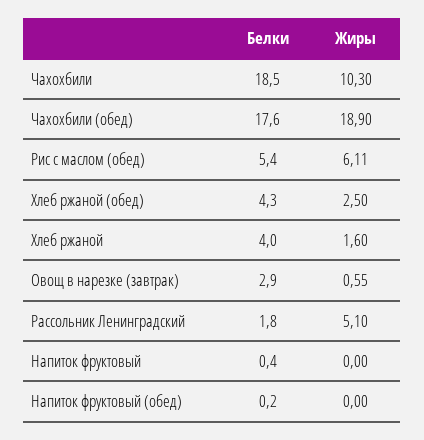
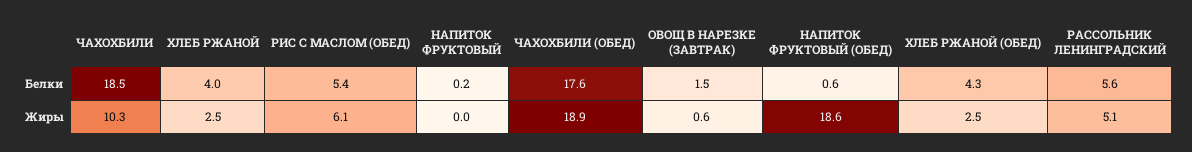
  {
    "Белки": {
      "Чахохбили": 18.5,
      "Чахохбили (обед)": 17.6,
      "Рис с маслом (обед)": 5.4,
      "Хлеб ржаной (обед)": 4.3,
      "Хлеб ржаной": 4,
-     "Овощ в нарезке (завтрак)": 2.9,
+     "Овощ в нарезке (завтрак)": 1.5,
-     "Рассольник Ленинградский": 1.8,
+     "Рассольник Ленинградский": 5.6,
-     "Напиток фруктовый": 0.4,
+     "Напиток фруктовый": 0.2,
-     "Напиток фруктовый (обед)": 0.2
+     "Напиток фруктовый (обед)": 0.6
    },
    "Жиры": {
      "Чахохбили": 10.3,
      "Чахохбили (обед)": 18.9,
      "Рис с маслом (обед)": 6.11,
      "Хлеб ржаной (обед)": 2.5,
-     "Хлеб ржаной": 1.6,
+     "Хлеб ржаной": 2.5,
      "Овощ в нарезке (завтрак)": 0.55,
      "Рассольник Ленинградский": 5.1,
      "Напиток фруктовый": 0,
-     "Напиток фруктовый (обед)": 0
+     "Напиток фруктовый (обед)": 18.6
    }
  }

